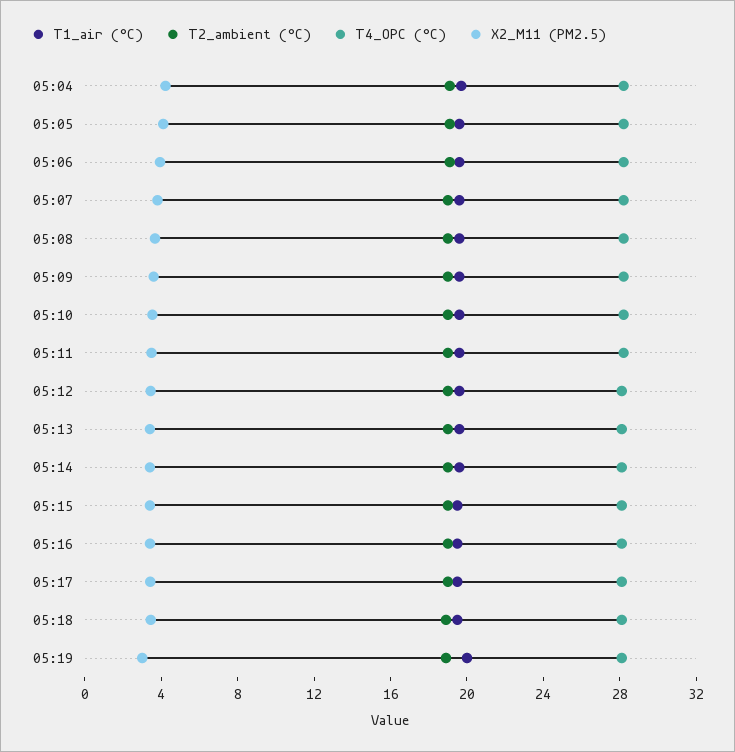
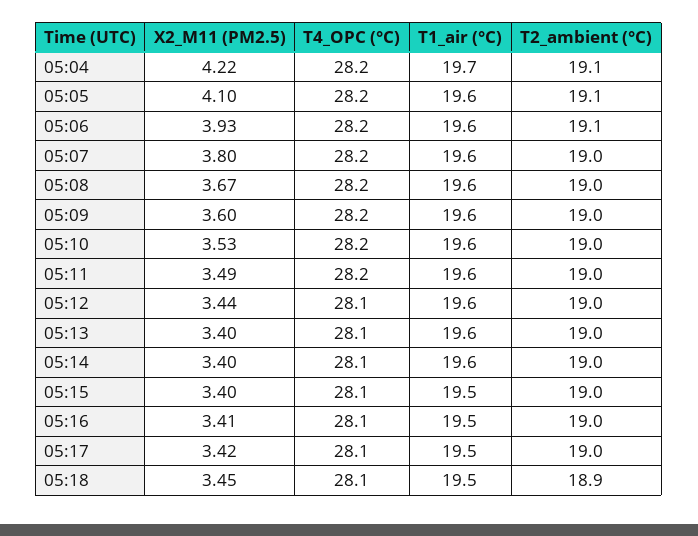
  {
    "T1_air (°C)": {
      "05:04": 19.7,
      "05:05": 19.6,
      "05:06": 19.6,
      "05:07": 19.6,
      "05:08": 19.6,
      "05:09": 19.6,
      "05:10": 19.6,
      "05:11": 19.6,
      "05:12": 19.6,
      "05:13": 19.6,
      "05:14": 19.6,
      "05:15": 19.5,
      "05:16": 19.5,
      "05:17": 19.5,
-     "05:18": 19.5,
+     "05:18": 19.5
-     "05:19": 20
    },
    "T2_ambient (°C)": {
      "05:04": 19.1,
      "05:05": 19.1,
      "05:06": 19.1,
      "05:07": 19,
      "05:08": 19,
      "05:09": 19,
      "05:10": 19,
      "05:11": 19,
      "05:12": 19,
      "05:13": 19,
      "05:14": 19,
      "05:15": 19,
      "05:16": 19,
      "05:17": 19,
-     "05:18": 18.9,
+     "05:18": 18.9
-     "05:19": 19
    },
    "T4_OPC (°C)": {
      "05:04": 28.2,
      "05:05": 28.2,
      "05:06": 28.2,
      "05:07": 28.2,
      "05:08": 28.2,
      "05:09": 28.2,
      "05:10": 28.2,
      "05:11": 28.2,
      "05:12": 28.1,
      "05:13": 28.1,
      "05:14": 28.1,
      "05:15": 28.1,
      "05:16": 28.1,
      "05:17": 28.1,
-     "05:18": 28.1,
+     "05:18": 28.1
-     "05:19": 28
    },
    "X2_M11 (PM2.5)": {
      "05:04": 4.22,
      "05:05": 4.1,
      "05:06": 3.93,
      "05:07": 3.8,
      "05:08": 3.67,
      "05:09": 3.6,
      "05:10": 3.53,
      "05:11": 3.49,
      "05:12": 3.44,
      "05:13": 3.4,
      "05:14": 3.4,
      "05:15": 3.4,
      "05:16": 3.41,
      "05:17": 3.42,
-     "05:18": 3.45,
+     "05:18": 3.45
-     "05:19": 3
    }
  }

